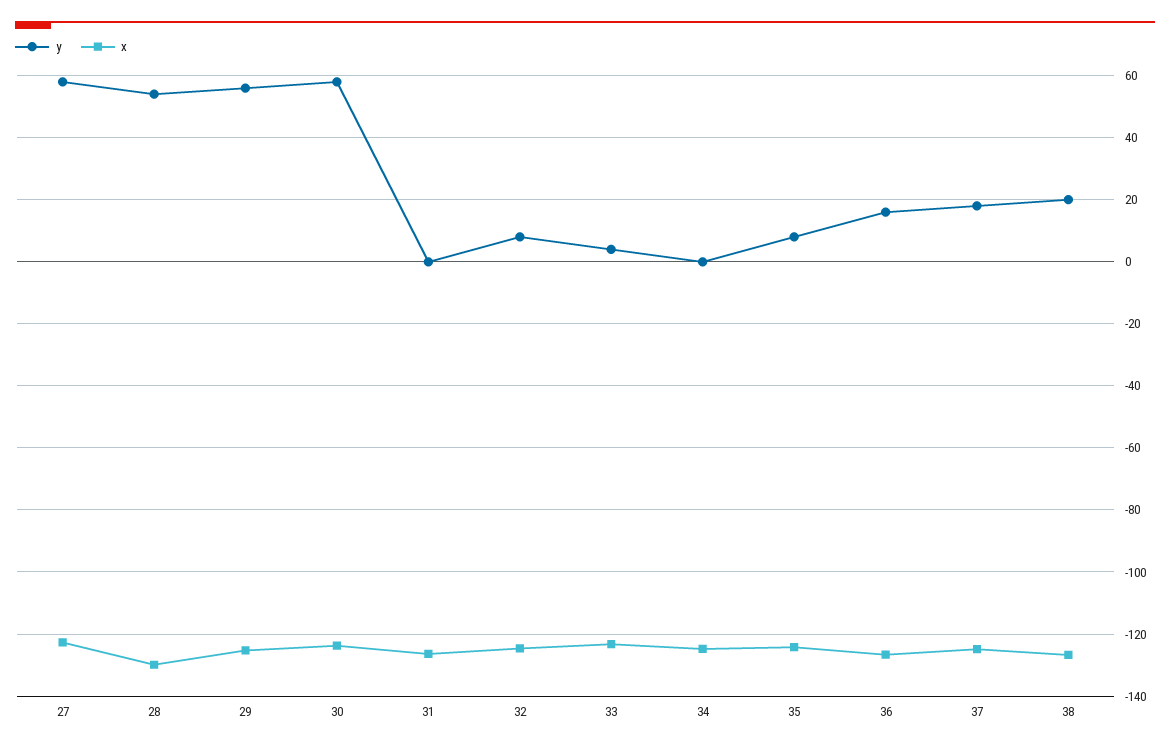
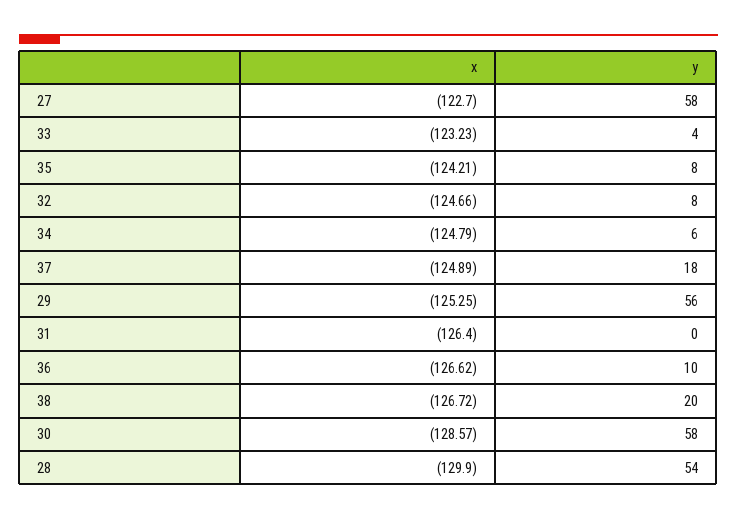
  {
    "y": {
      "27": 58,
      "28": 54,
      "29": 56,
      "30": 58,
      "31": 0,
      "32": 8,
      "33": 4,
-     "34": 0,
+     "34": 6,
      "35": 8,
-     "36": 16,
+     "36": 10,
      "37": 18,
      "38": 20
    },
    "x": {
      "27": -122.7,
      "28": -129.9,
      "29": -125.25,
-     "30": -124,
+     "30": -128.57,
      "31": -126.4,
      "32": -124.66,
      "33": -123.23,
      "34": -124.79,
      "35": -124.21,
      "36": -126.62,
      "37": -124.89,
      "38": -126.72
    }
  }

